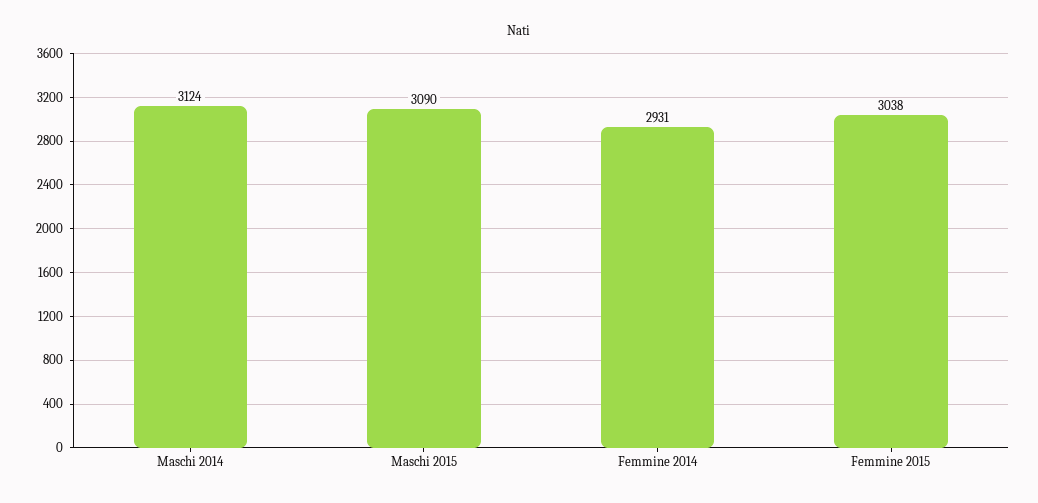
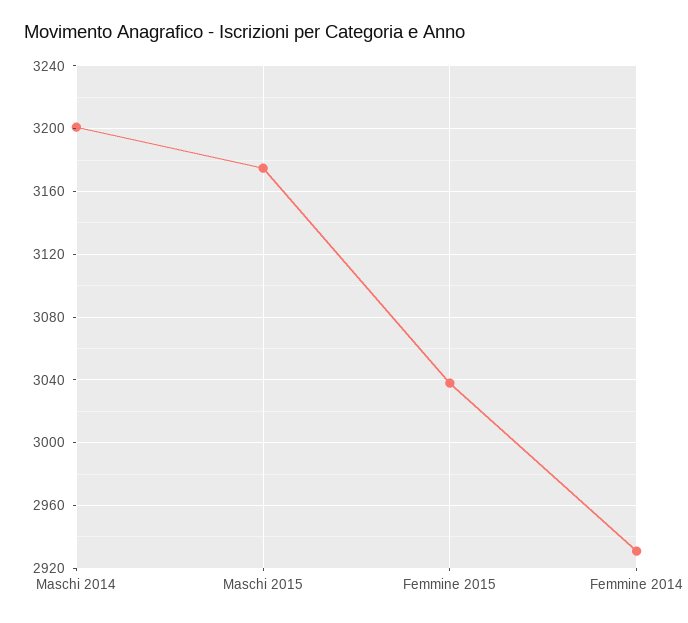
  {
-   "Maschi 2014": 3124,
+   "Maschi 2014": 3200,
-   "Maschi 2015": 3090,
+   "Maschi 2015": 3175,
    "Femmine 2014": 2931,
    "Femmine 2015": 3038
  }

